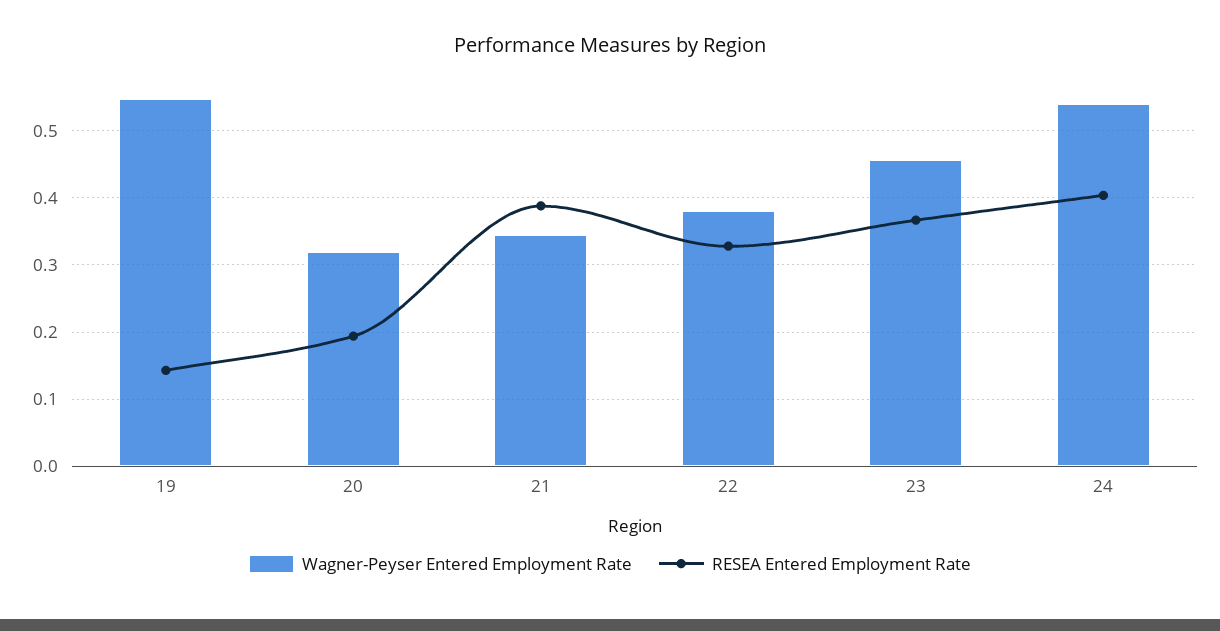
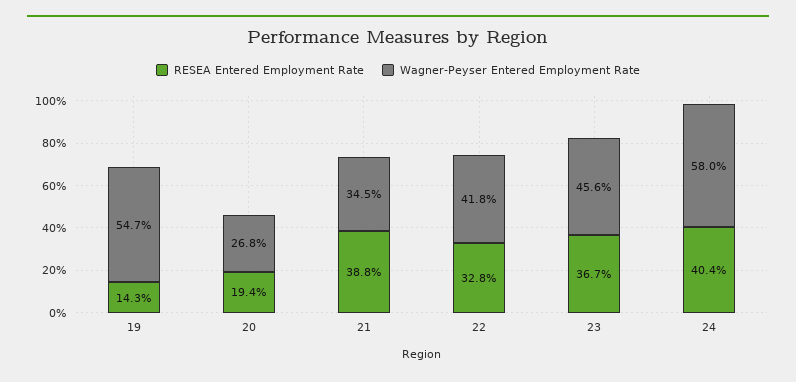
  {
    "Wagner-Peyser Entered Employment Rate": {
      "19": 0.547,
-     "20": 0.32,
+     "20": 0.268,
      "21": 0.345,
-     "22": 0.38,
+     "22": 0.418,
      "23": 0.456,
-     "24": 0.54
+     "24": 0.58
    },
    "RESEA Entered Employment Rate": {
      "19": 0.143,
      "20": 0.194,
      "21": 0.388,
      "22": 0.328,
      "23": 0.367,
      "24": 0.404
    }
  }

